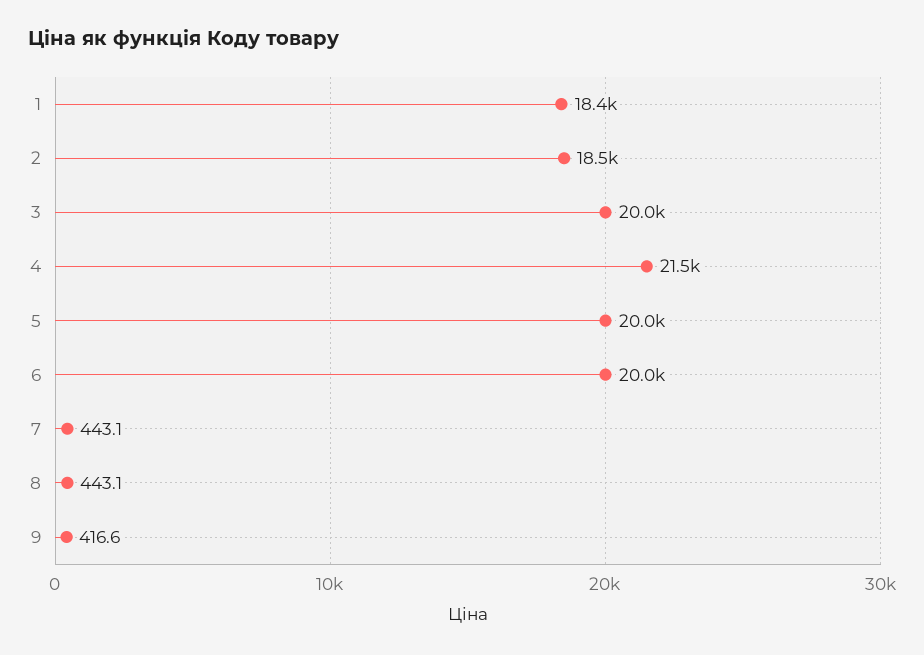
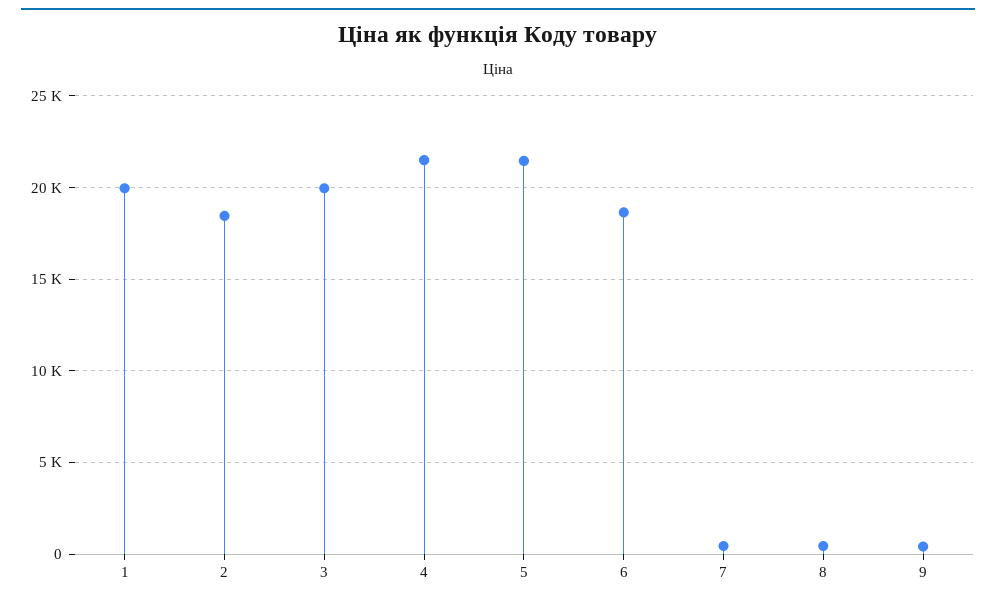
  {
-   "1": 18400,
+   "1": 20000,
    "2": 18500,
    "3": 20000,
    "4": 21500,
-   "5": 20000,
+   "5": 21500,
-   "6": 20000,
+   "6": 18500,
    "7": 443.1,
    "8": 443.1,
    "9": 416.6
  }

